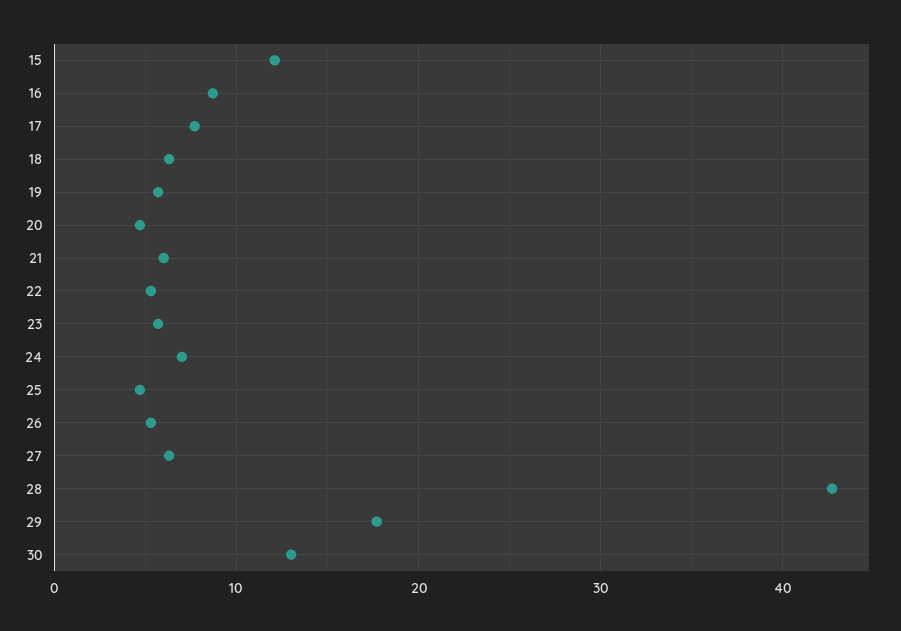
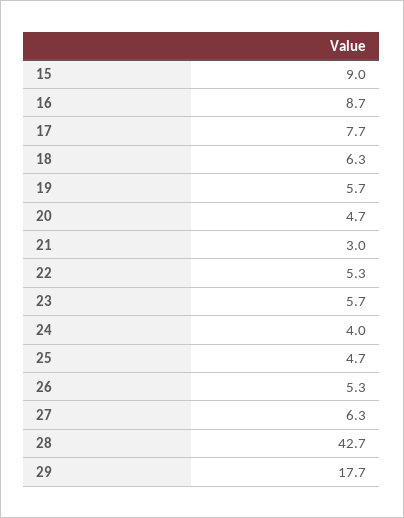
  {
-   "15": 12,
+   "15": 9,
    "16": 8.7,
    "17": 7.7,
    "18": 6.3,
    "19": 5.7,
    "20": 4.7,
-   "21": 6,
+   "21": 3,
    "22": 5.3,
    "23": 5.7,
-   "24": 7,
+   "24": 4,
    "25": 4.7,
    "26": 5.3,
    "27": 6.3,
    "28": 42.7,
-   "29": 17.7,
+   "29": 17.7
-   "30": 13
  }

